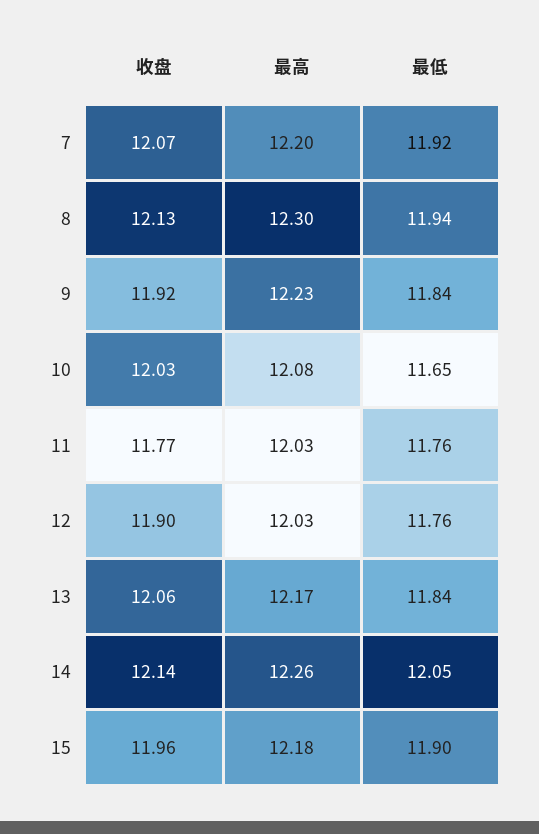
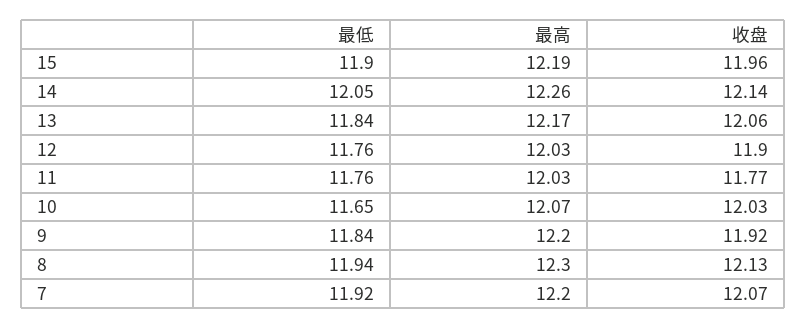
  {
    "收盘": {
      "7": 12.07,
      "8": 12.13,
      "9": 11.92,
      "10": 12.03,
      "11": 11.77,
      "12": 11.9,
      "13": 12.06,
      "14": 12.14,
      "15": 11.96
    },
    "最高": {
      "7": 12.2,
      "8": 12.3,
-     "9": 12.23,
+     "9": 12.2,
-     "10": 12.08,
+     "10": 12.07,
      "11": 12.03,
      "12": 12.03,
      "13": 12.17,
      "14": 12.26,
-     "15": 12.18
+     "15": 12.19
    },
    "最低": {
      "7": 11.92,
      "8": 11.94,
      "9": 11.84,
      "10": 11.65,
      "11": 11.76,
      "12": 11.76,
      "13": 11.84,
      "14": 12.05,
      "15": 11.9
    }
  }

